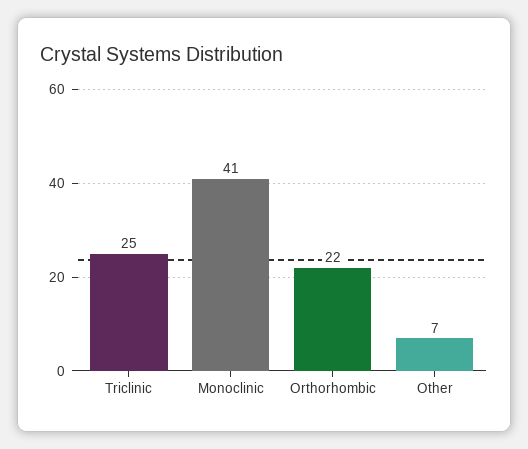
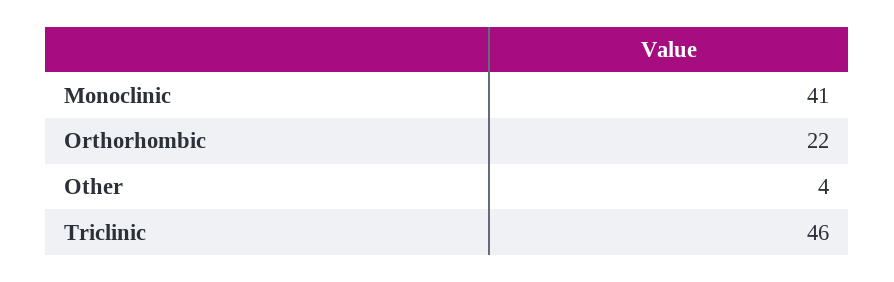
  {
-   "Triclinic": 25,
+   "Triclinic": 46,
    "Monoclinic": 41,
    "Orthorhombic": 22,
-   "Other": 7
+   "Other": 4
  }

